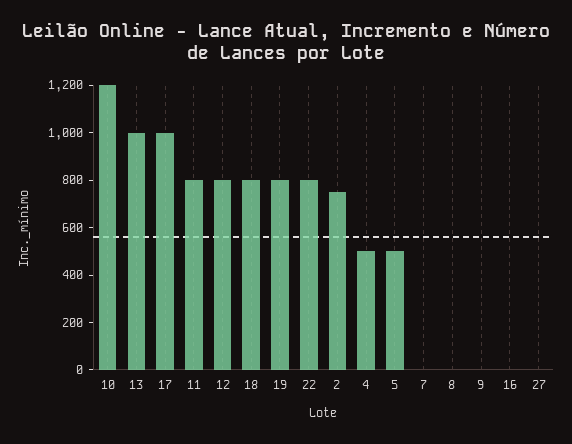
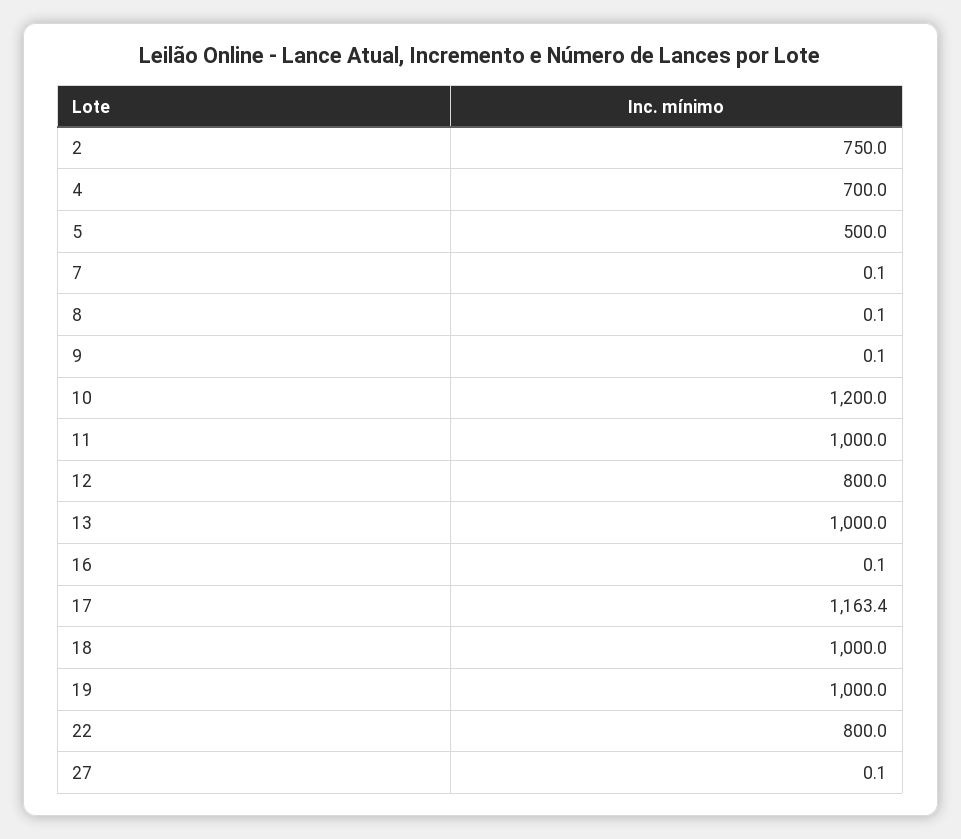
  {
    "10": 1200,
    "13": 1000,
-   "17": 1000,
+   "17": 1163.4,
-   "11": 800,
+   "11": 1000,
    "12": 800,
-   "18": 800,
+   "18": 1000,
-   "19": 800,
+   "19": 1000,
    "22": 800,
    "2": 750,
-   "4": 500,
+   "4": 700,
    "5": 500,
    "7": 0.1,
    "8": 0.1,
    "9": 0.1,
    "16": 0.1,
    "27": 0.1
  }

